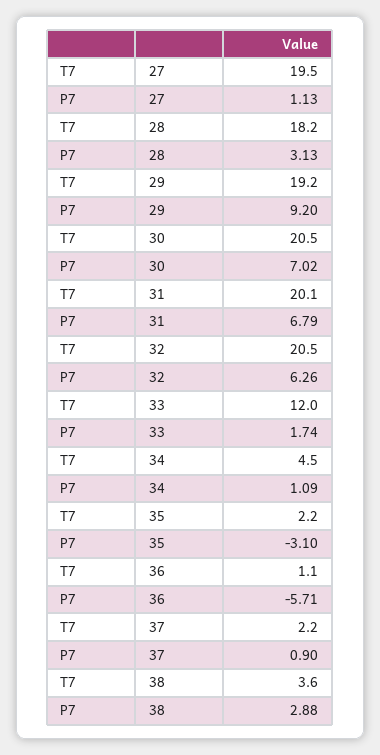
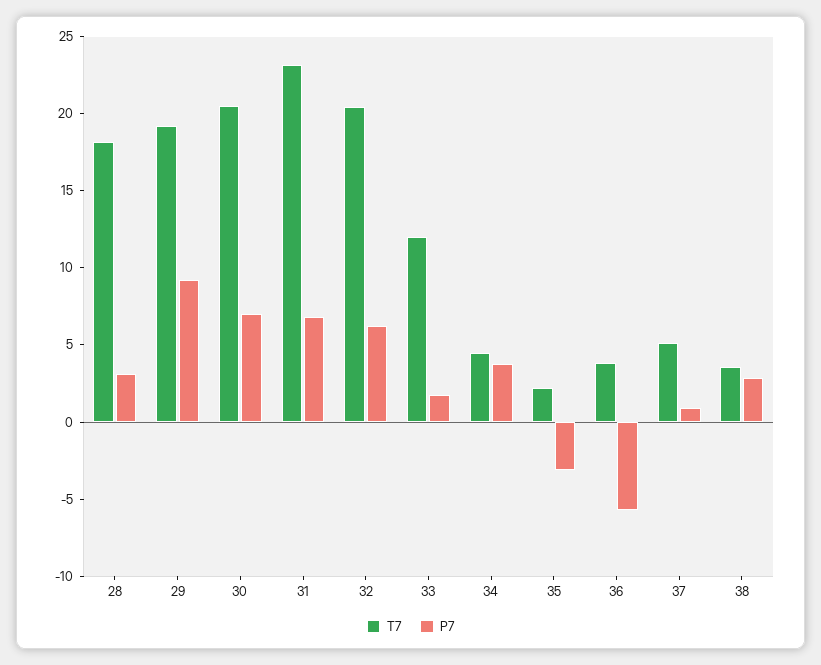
  {
    "T7": {
-     "27": 19.5,
      "28": 18.2,
      "29": 19.2,
      "30": 20.5,
-     "31": 20.1,
+     "31": 23,
      "32": 20.5,
      "33": 12,
      "34": 4.5,
      "35": 2.2,
-     "36": 1.1,
+     "36": 4,
-     "37": 2.2,
+     "37": 5,
      "38": 3.6
    },
    "P7": {
-     "27": 1.13,
      "28": 3.13,
      "29": 9.2,
      "30": 7.02,
      "31": 6.79,
      "32": 6.26,
      "33": 1.74,
-     "34": 1.09,
+     "34": 4,
      "35": -3.1,
      "36": -5.71,
      "37": 0.9,
      "38": 2.88
    }
  }

